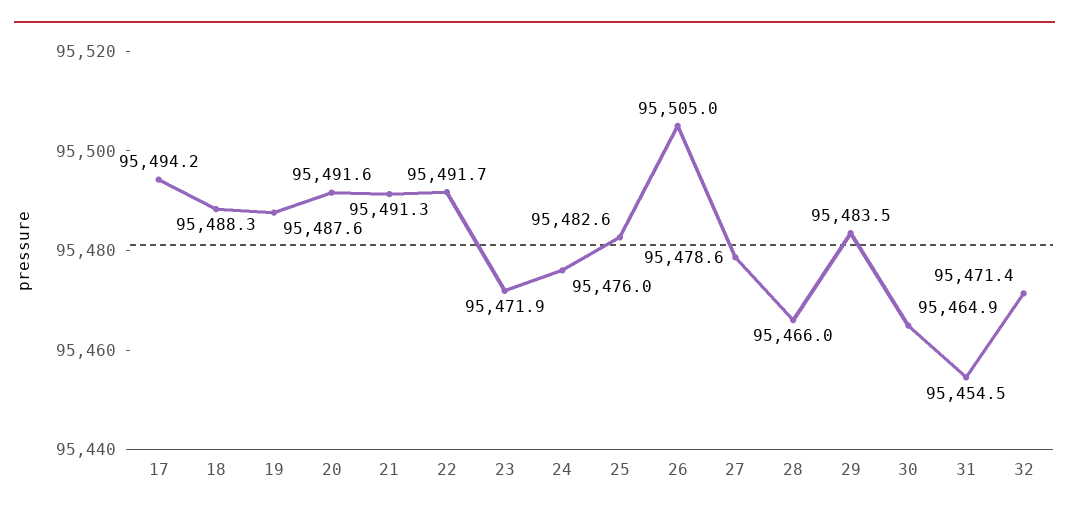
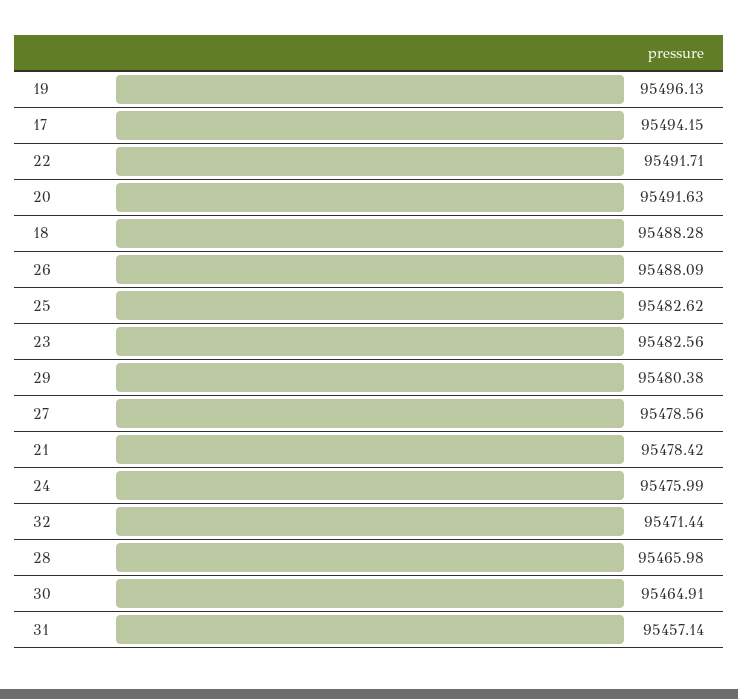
  {
    "17": 95494.15,
    "18": 95488.28,
-   "19": 95487.6,
+   "19": 95496.13,
    "20": 95491.63,
-   "21": 95491.3,
+   "21": 95478.42,
    "22": 95491.71,
-   "23": 95471.9,
+   "23": 95482.56,
    "24": 95475.99,
    "25": 95482.62,
-   "26": 95505,
+   "26": 95488.09,
    "27": 95478.56,
    "28": 95465.98,
-   "29": 95483.5,
+   "29": 95480.38,
    "30": 95464.91,
-   "31": 95454.5,
+   "31": 95457.14,
    "32": 95471.44
  }

